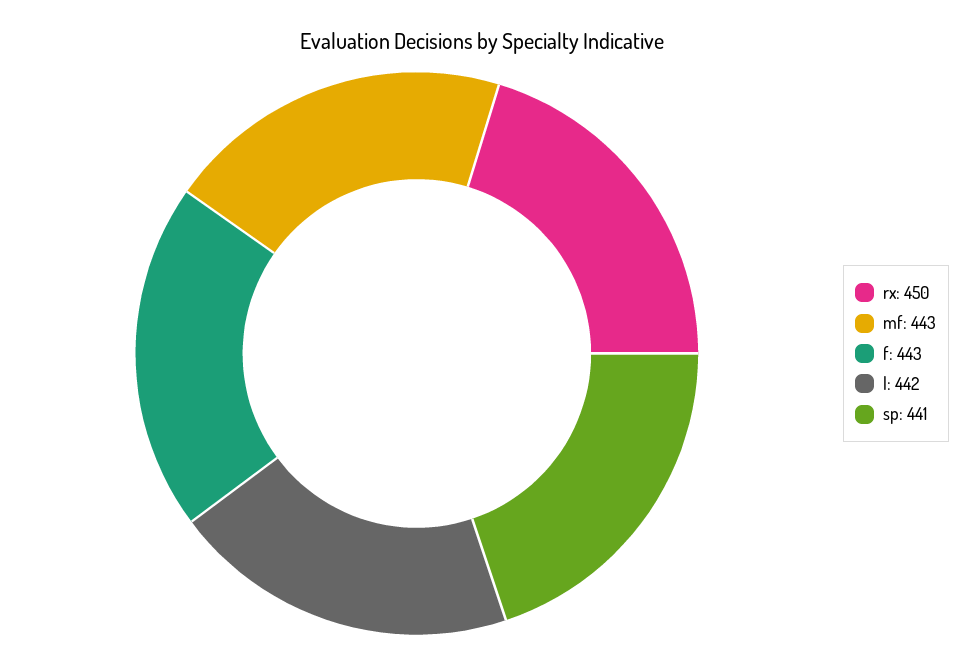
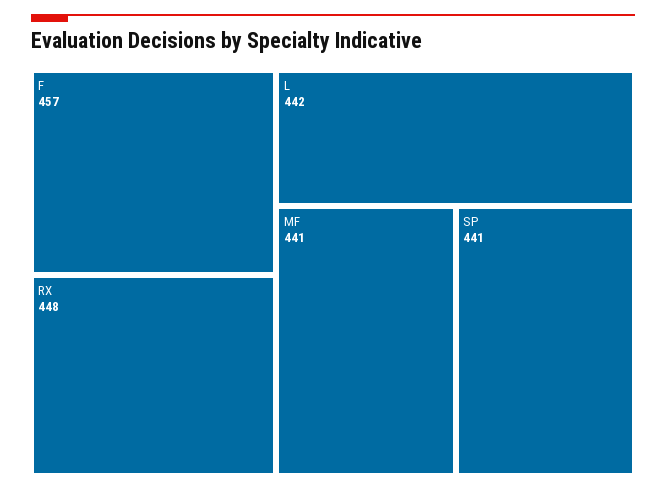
  {
-   "rx": 450,
+   "rx": 448,
-   "mf": 443,
+   "mf": 441,
-   "f": 443,
+   "f": 457,
    "l": 442,
    "sp": 441
  }

